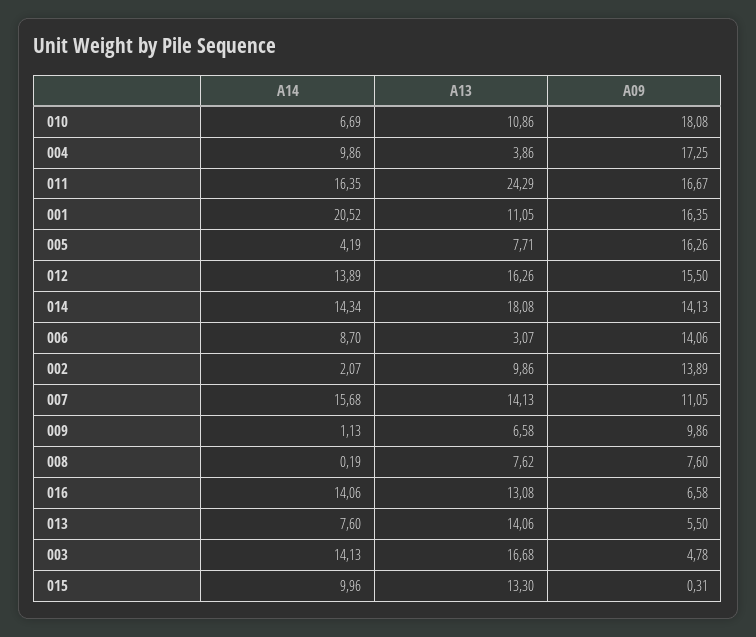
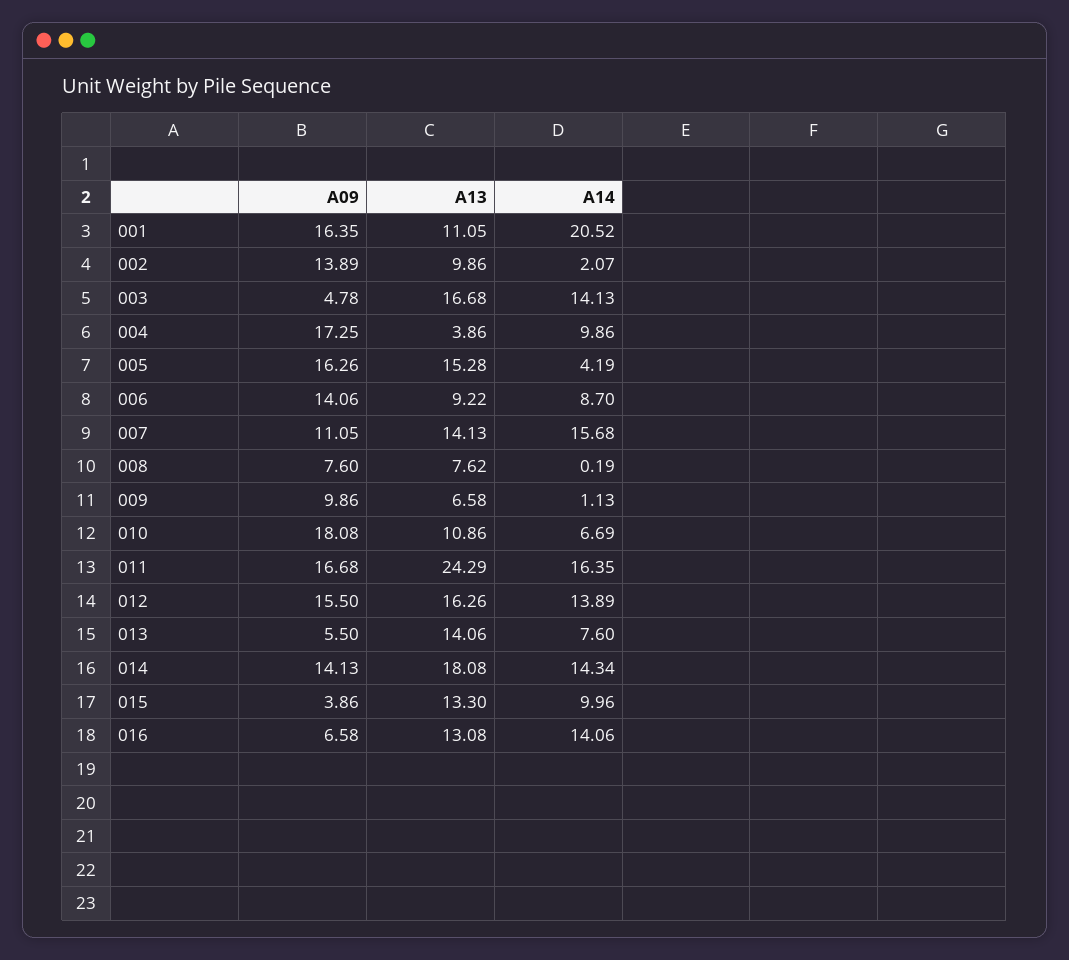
  {
    "A14": {
      "010": 6.69,
      "004": 9.86,
      "011": 16.35,
      "001": 20.52,
      "005": 4.19,
      "012": 13.89,
      "014": 14.34,
      "006": 8.7,
      "002": 2.07,
      "007": 15.68,
      "009": 1.13,
      "008": 0.19,
      "016": 14.06,
      "013": 7.6,
      "003": 14.13,
      "015": 9.96
    },
    "A13": {
      "010": 10.86,
      "004": 3.86,
      "011": 24.29,
      "001": 11.05,
-     "005": 7.71,
+     "005": 15.28,
      "012": 16.26,
      "014": 18.08,
-     "006": 3.07,
+     "006": 9.22,
      "002": 9.86,
      "007": 14.13,
      "009": 6.58,
      "008": 7.62,
      "016": 13.08,
      "013": 14.06,
      "003": 16.68,
      "015": 13.3
    },
    "A09": {
      "010": 18.08,
      "004": 17.25,
-     "011": 16.67,
+     "011": 16.68,
      "001": 16.35,
      "005": 16.26,
      "012": 15.5,
      "014": 14.13,
      "006": 14.06,
      "002": 13.89,
      "007": 11.05,
      "009": 9.86,
      "008": 7.6,
      "016": 6.58,
      "013": 5.5,
      "003": 4.78,
-     "015": 0.31
+     "015": 3.86
    }
  }

